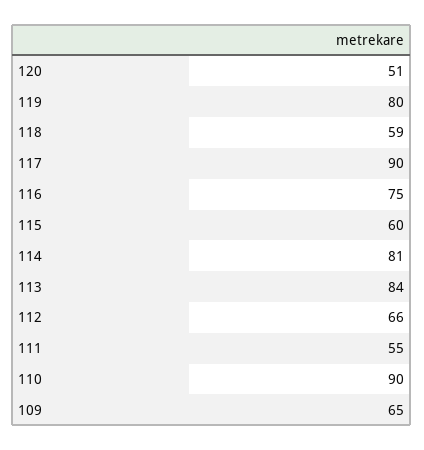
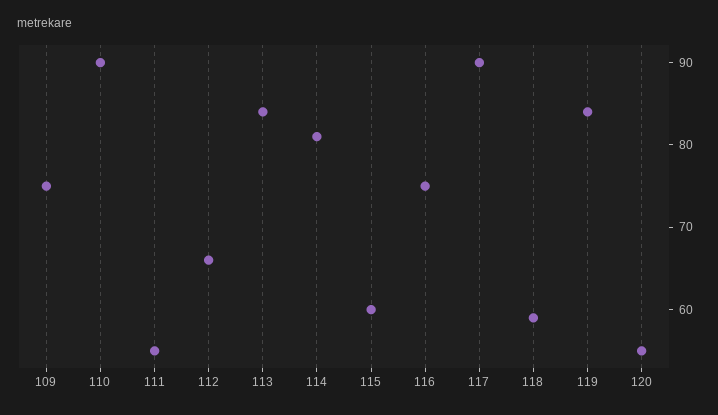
  {
-   "120": 51,
+   "120": 55,
-   "119": 80,
+   "119": 84,
    "118": 59,
    "117": 90,
    "116": 75,
    "115": 60,
    "114": 81,
    "113": 84,
    "112": 66,
    "111": 55,
    "110": 90,
-   "109": 65
+   "109": 75
  }

